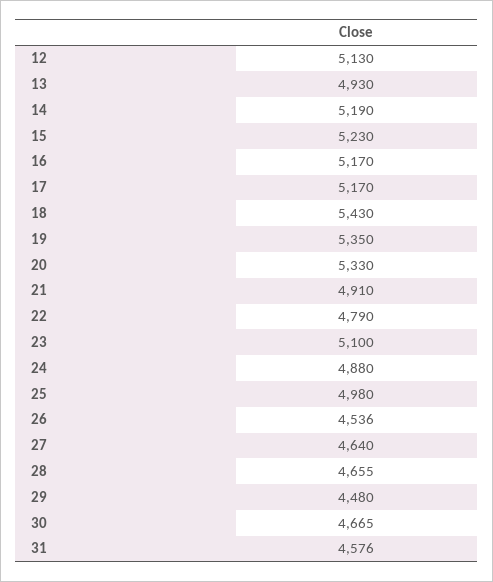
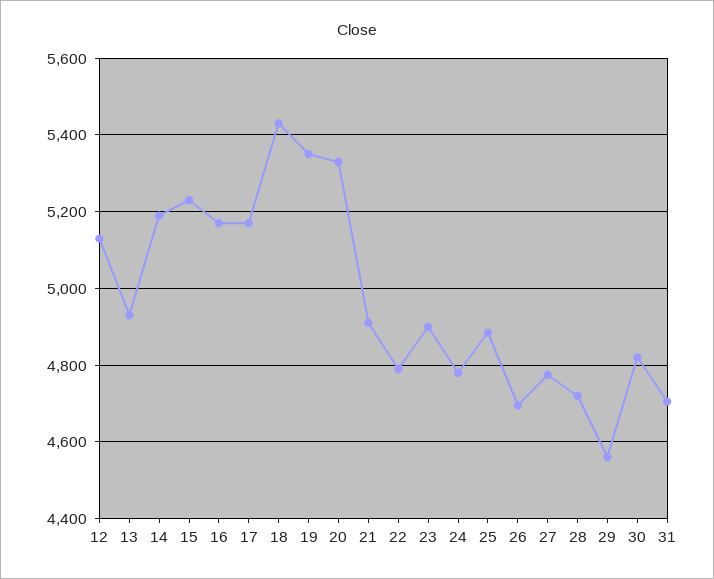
  {
    "12": 5130,
    "13": 4930,
    "14": 5190,
    "15": 5230,
    "16": 5170,
    "17": 5170,
    "18": 5430,
    "19": 5350,
    "20": 5330,
    "21": 4910,
    "22": 4790,
-   "23": 5100,
+   "23": 4900,
-   "24": 4880,
+   "24": 4780,
-   "25": 4980,
+   "25": 4880,
-   "26": 4536,
+   "26": 4700,
-   "27": 4640,
+   "27": 4780,
-   "28": 4655,
+   "28": 4720,
-   "29": 4480,
+   "29": 4560,
-   "30": 4665,
+   "30": 4820,
-   "31": 4576
+   "31": 4700
  }

